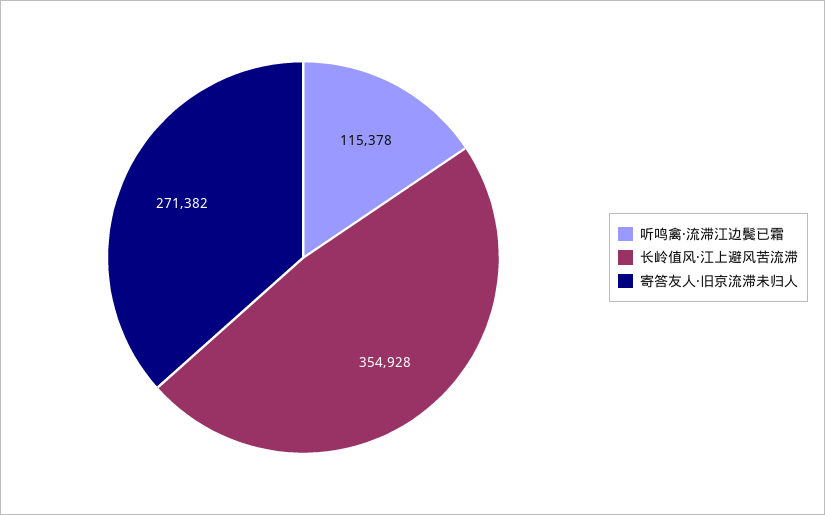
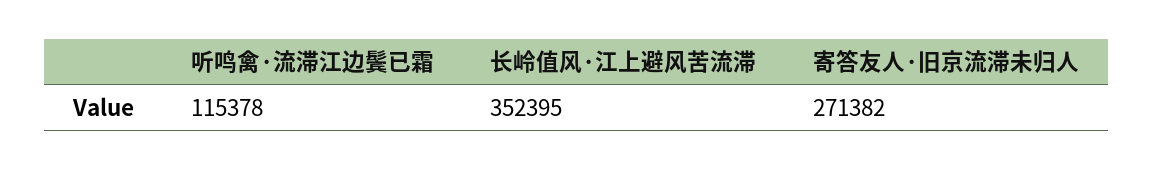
  {
    "听鸣禽·流滞江边鬓已霜": 115378,
-   "长岭值风·江上避风苦流滞": 354928,
+   "长岭值风·江上避风苦流滞": 352395,
    "寄答友人·旧京流滞未归人": 271382
  }

